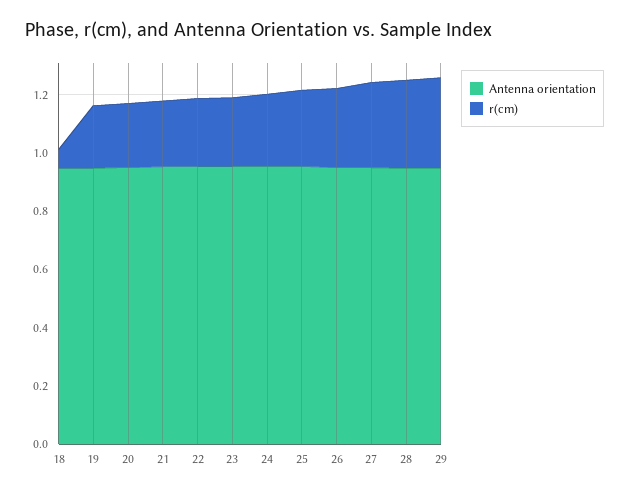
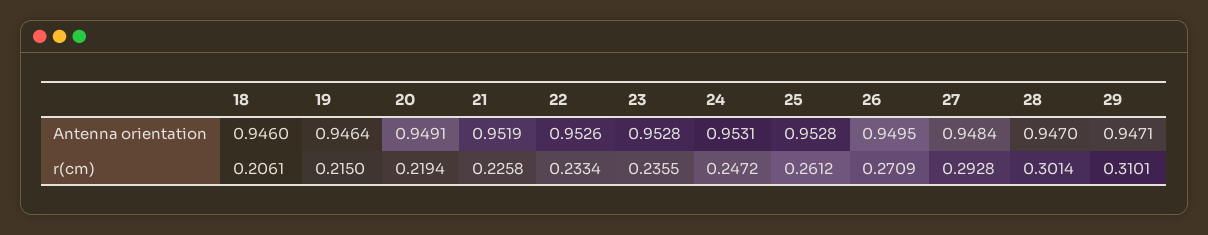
  {
    "Antenna orientation": {
      "18": 0.946,
      "19": 0.9464,
      "20": 0.9491,
      "21": 0.9519,
      "22": 0.9526,
      "23": 0.9528,
      "24": 0.9531,
      "25": 0.9528,
      "26": 0.9495,
      "27": 0.9484,
      "28": 0.947,
      "29": 0.9471
    },
    "r(cm)": {
-     "18": 0.05,
+     "18": 0.2061,
      "19": 0.215,
      "20": 0.2194,
      "21": 0.2258,
      "22": 0.2334,
      "23": 0.2355,
      "24": 0.2472,
      "25": 0.2612,
      "26": 0.2709,
      "27": 0.2928,
      "28": 0.3014,
      "29": 0.3101
    }
  }

